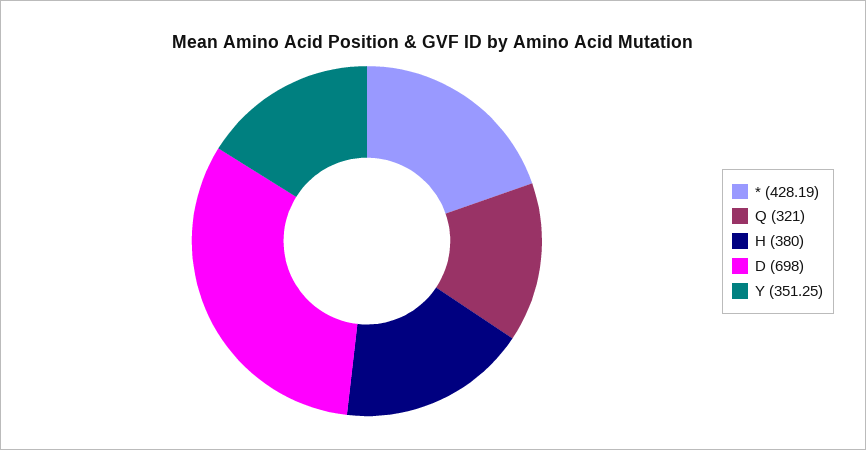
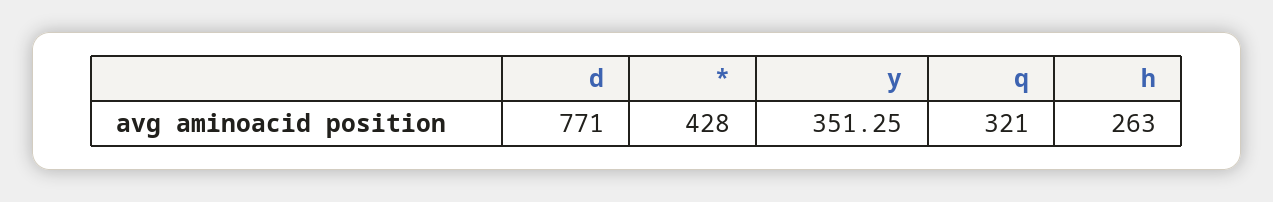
  {
-   "*": 428.19,
+   "*": 428,
    "Q": 321,
-   "H": 380,
+   "H": 263,
-   "D": 698,
+   "D": 771,
    "Y": 351.25
  }

